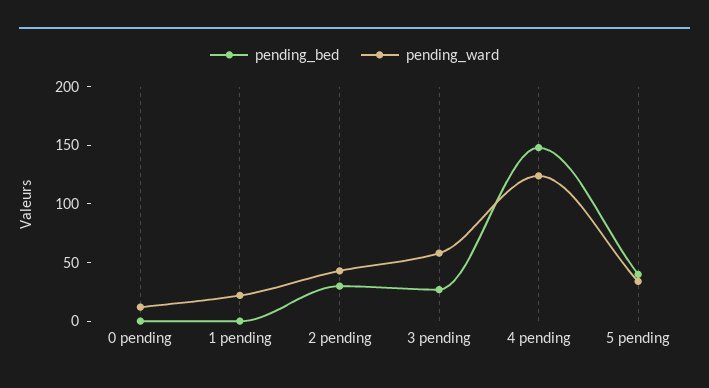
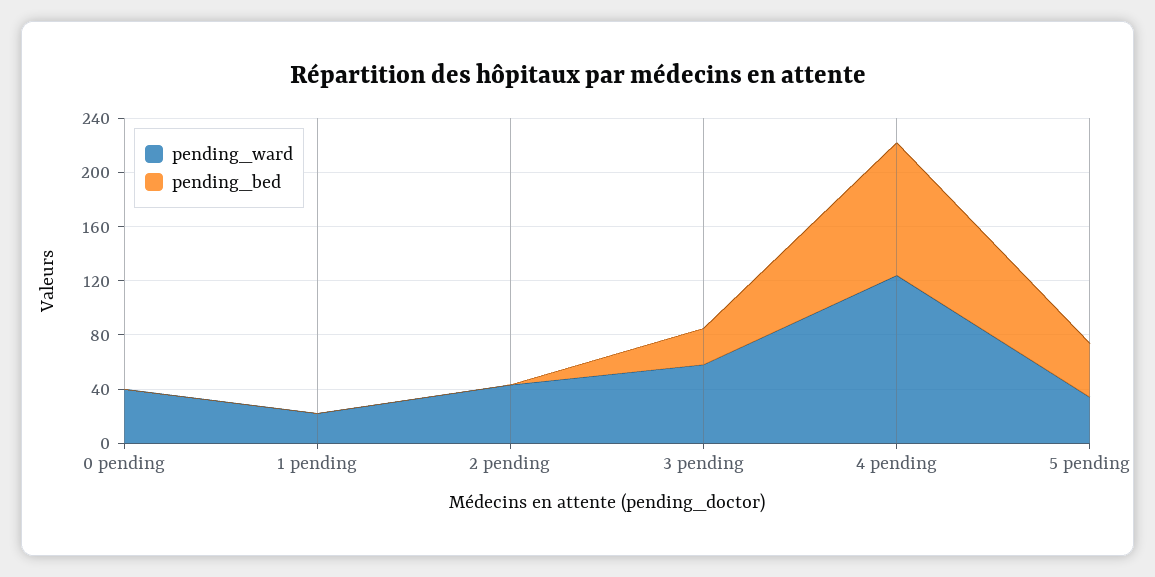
  {
    "pending_bed": {
      "0 pending": 0,
      "1 pending": 0,
-     "2 pending": 30,
+     "2 pending": 0,
      "3 pending": 30,
-     "4 pending": 150,
+     "4 pending": 100,
      "5 pending": 40
    },
    "pending_ward": {
-     "0 pending": 10,
+     "0 pending": 40,
      "1 pending": 20,
      "2 pending": 40,
      "3 pending": 60,
      "4 pending": 120,
      "5 pending": 30
    }
  }

